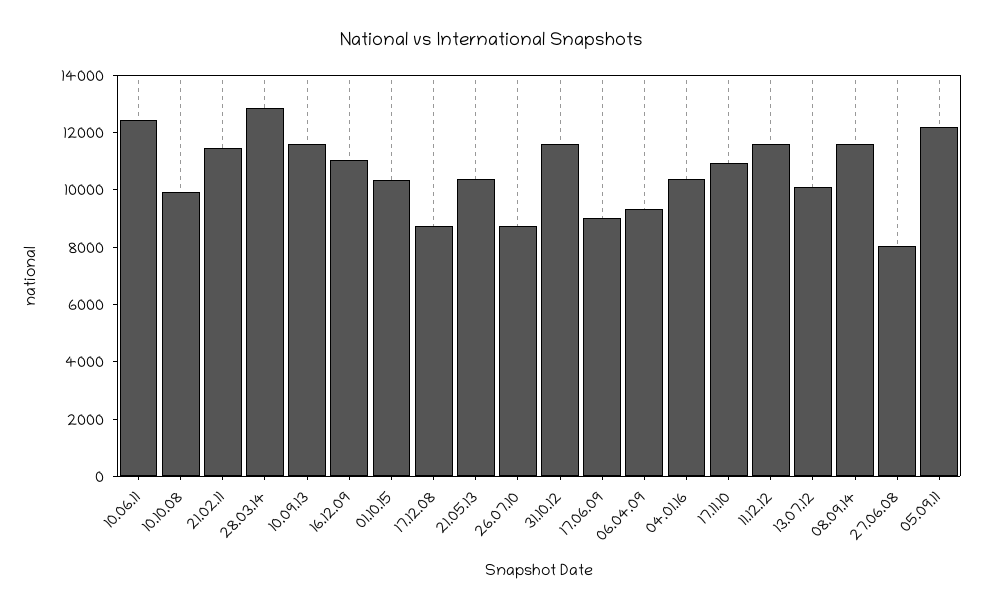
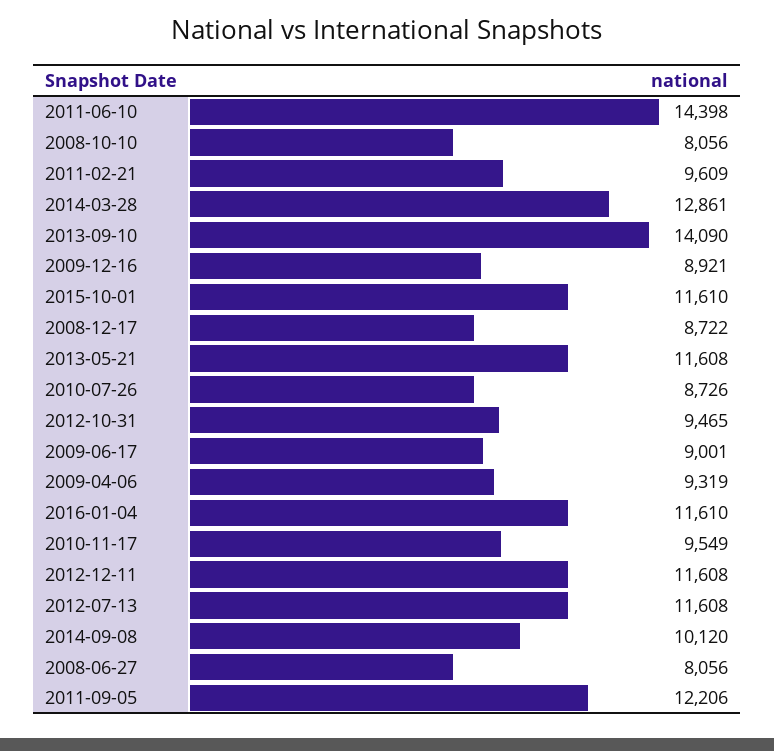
  {
-   "10.06.11": 12500,
+   "10.06.11": 14398,
-   "10.10.08": 10000,
+   "10.10.08": 8056,
-   "21.02.11": 11500,
+   "21.02.11": 9609,
    "28.03.14": 12861,
-   "10.09.13": 11500,
+   "10.09.13": 14090,
-   "16.12.09": 11000,
+   "16.12.09": 8921,
-   "01.10.15": 10500,
+   "01.10.15": 11610,
    "17.12.08": 8722,
-   "21.05.13": 10500,
+   "21.05.13": 11608,
    "26.07.10": 8726,
-   "31.10.12": 11500,
+   "31.10.12": 9465,
    "17.06.09": 9001,
    "06.04.09": 9319,
-   "04.01.16": 10500,
+   "04.01.16": 11610,
-   "17.11.10": 11000,
+   "17.11.10": 9549,
    "11.12.12": 11608,
-   "13.07.12": 10000,
+   "13.07.12": 11608,
-   "08.09.14": 11500,
+   "08.09.14": 10120,
    "27.06.08": 8056,
    "05.09.11": 12206
  }

